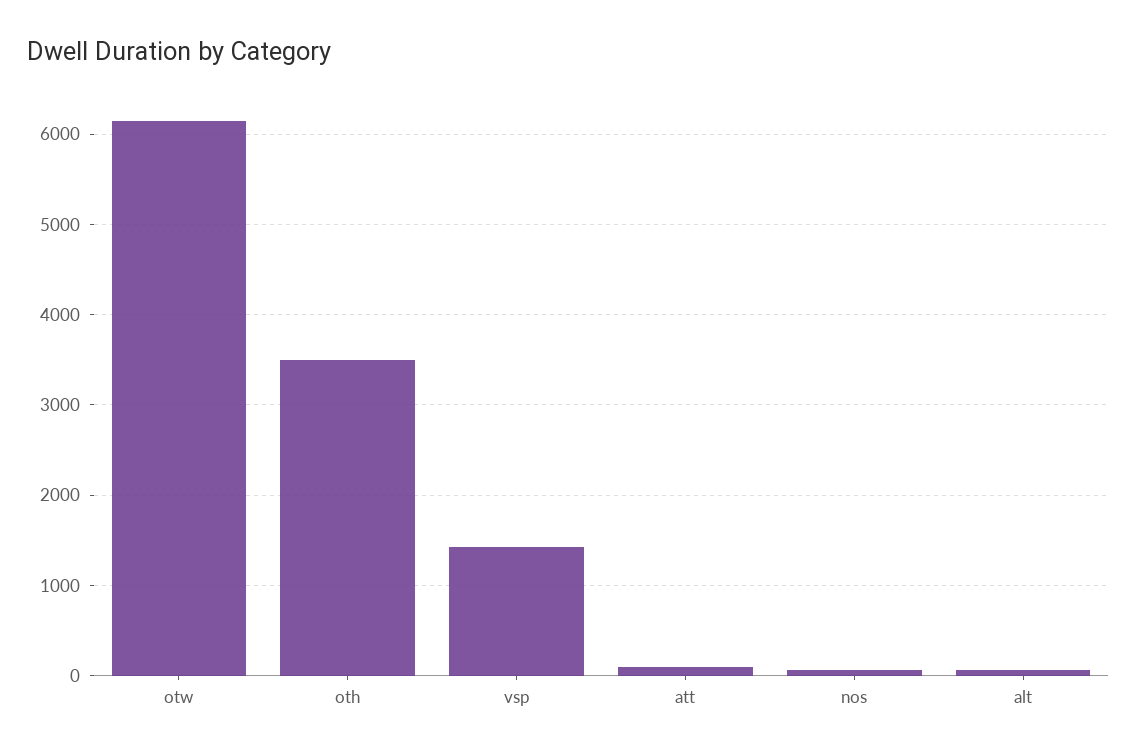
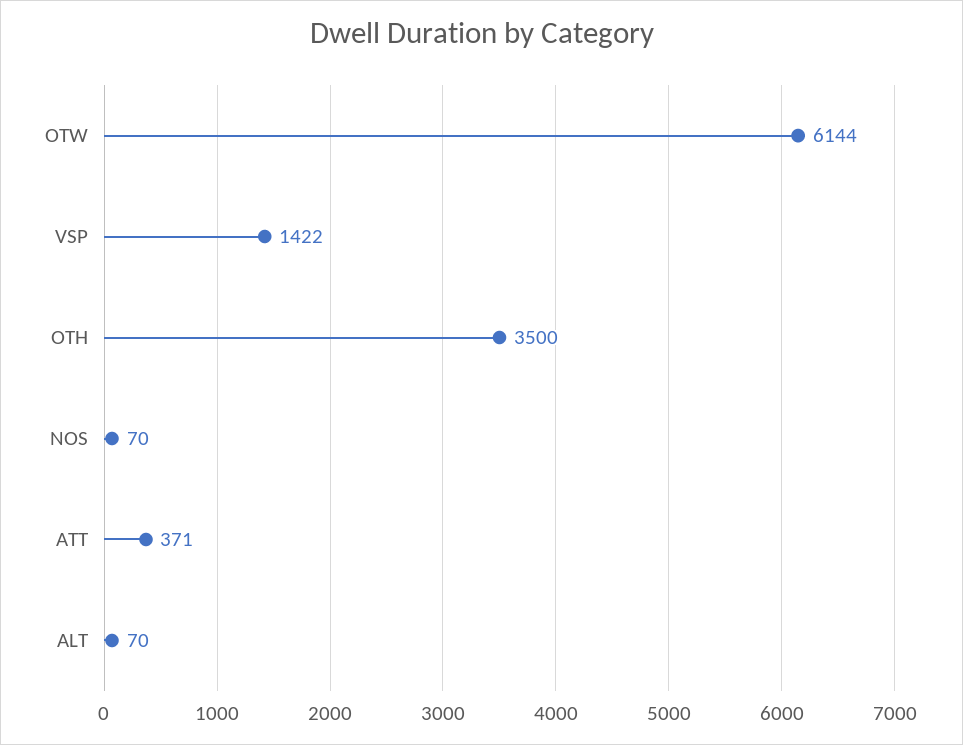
  {
    "otw": 6144,
    "oth": 3500,
    "vsp": 1422,
-   "att": 100,
+   "att": 371,
    "nos": 70,
    "alt": 70
  }

